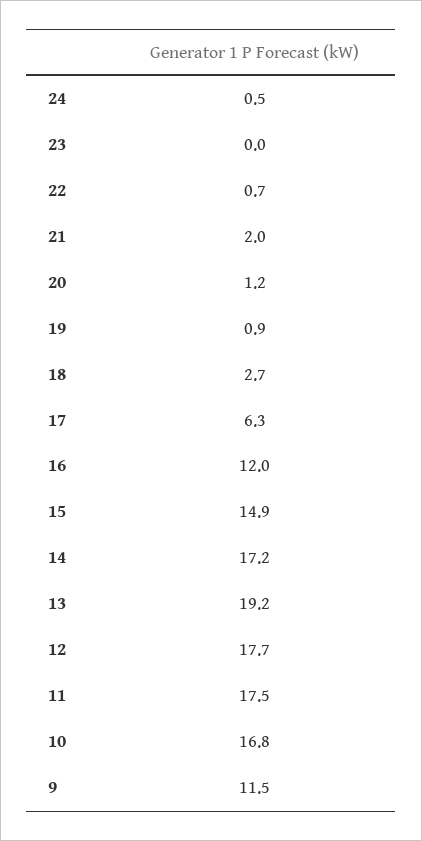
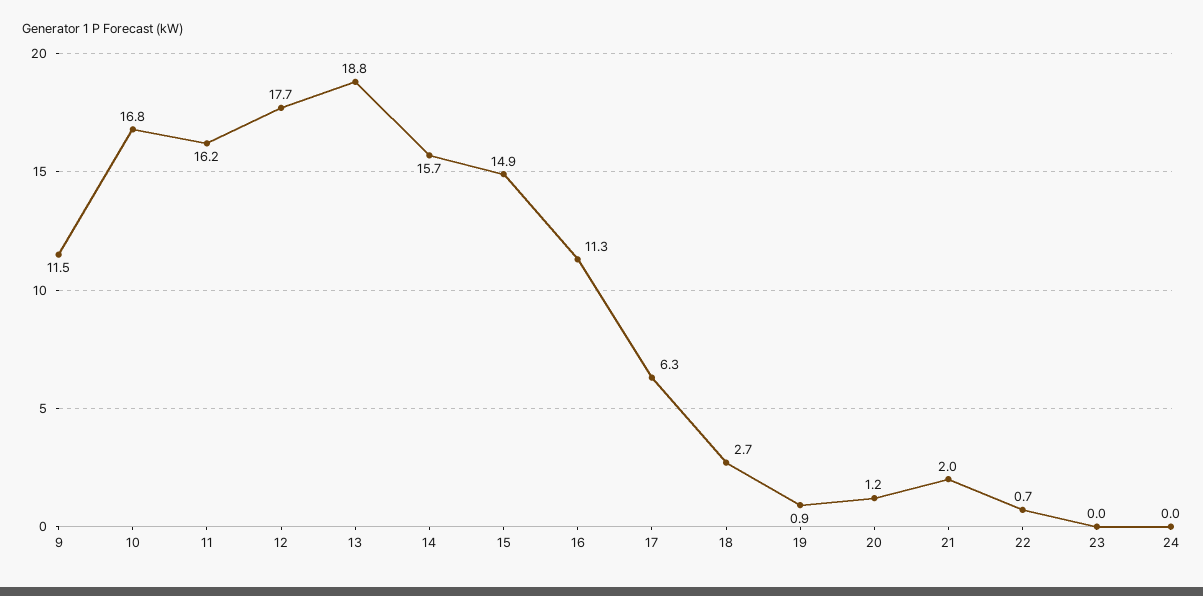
  {
-   "24": 0.5,
+   "24": 0,
    "23": 0,
    "22": 0.7,
    "21": 2,
    "20": 1.2,
    "19": 0.9,
    "18": 2.7,
    "17": 6.3,
-   "16": 12,
+   "16": 11.3,
    "15": 14.9,
-   "14": 17.2,
+   "14": 15.7,
-   "13": 19.2,
+   "13": 18.8,
    "12": 17.7,
-   "11": 17.5,
+   "11": 16.2,
    "10": 16.8,
    "9": 11.5
  }

